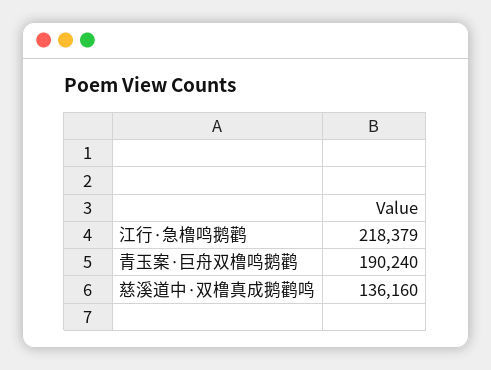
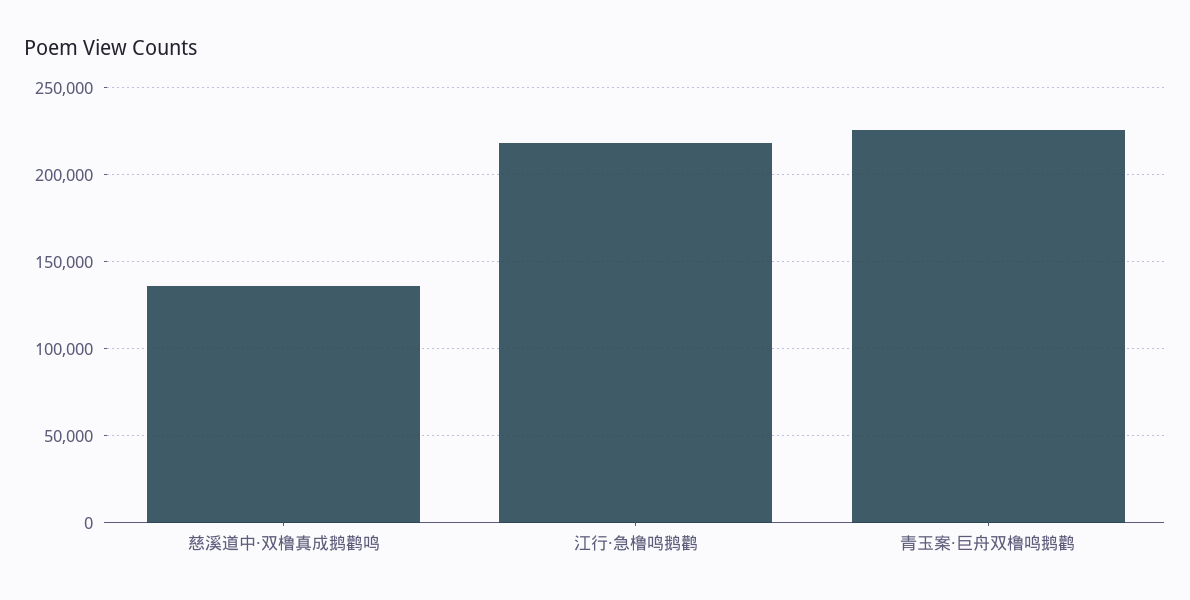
  {
    "江行·急橹鸣鹅鹳": 218379,
-   "青玉案·巨舟双橹鸣鹅鹳": 190240,
+   "青玉案·巨舟双橹鸣鹅鹳": 225000,
    "慈溪道中·双橹真成鹅鹳鸣": 136160
  }

